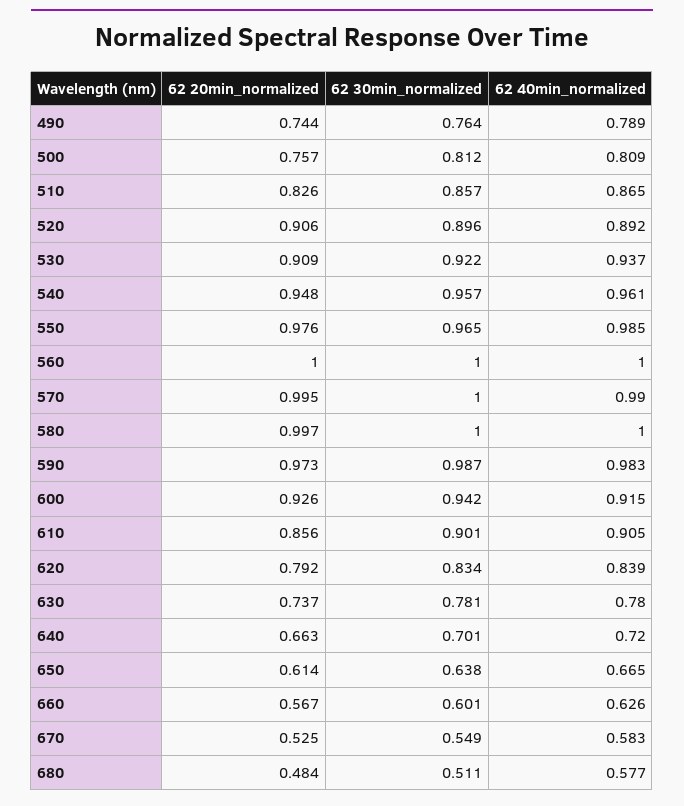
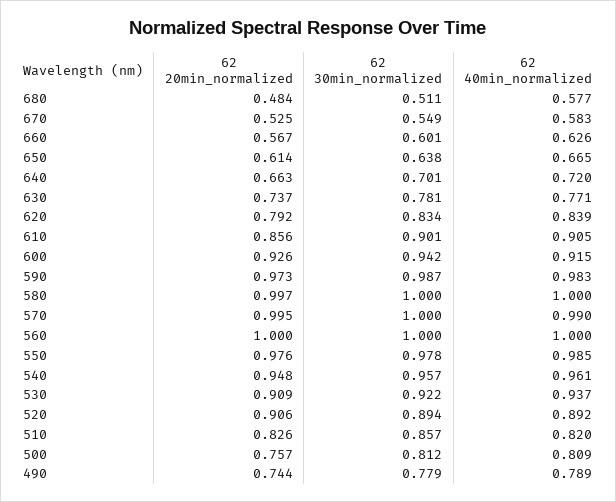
  {
    "62 20min_normalized": {
      "490": 0.744,
      "500": 0.757,
      "510": 0.826,
      "520": 0.906,
      "530": 0.909,
      "540": 0.948,
      "550": 0.976,
      "560": 1,
      "570": 0.995,
      "580": 0.997,
      "590": 0.973,
      "600": 0.926,
      "610": 0.856,
      "620": 0.792,
      "630": 0.737,
      "640": 0.663,
      "650": 0.614,
      "660": 0.567,
      "670": 0.525,
      "680": 0.484
    },
    "62 30min_normalized": {
-     "490": 0.764,
+     "490": 0.779,
      "500": 0.812,
      "510": 0.857,
-     "520": 0.896,
+     "520": 0.894,
      "530": 0.922,
      "540": 0.957,
-     "550": 0.965,
+     "550": 0.978,
      "560": 1,
      "570": 1,
      "580": 1,
      "590": 0.987,
      "600": 0.942,
      "610": 0.901,
      "620": 0.834,
      "630": 0.781,
      "640": 0.701,
      "650": 0.638,
      "660": 0.601,
      "670": 0.549,
      "680": 0.511
    },
    "62 40min_normalized": {
      "490": 0.789,
      "500": 0.809,
-     "510": 0.865,
+     "510": 0.82,
      "520": 0.892,
      "530": 0.937,
      "540": 0.961,
      "550": 0.985,
      "560": 1,
      "570": 0.99,
      "580": 1,
      "590": 0.983,
      "600": 0.915,
      "610": 0.905,
      "620": 0.839,
-     "630": 0.78,
+     "630": 0.771,
      "640": 0.72,
      "650": 0.665,
      "660": 0.626,
      "670": 0.583,
      "680": 0.577
    }
  }

